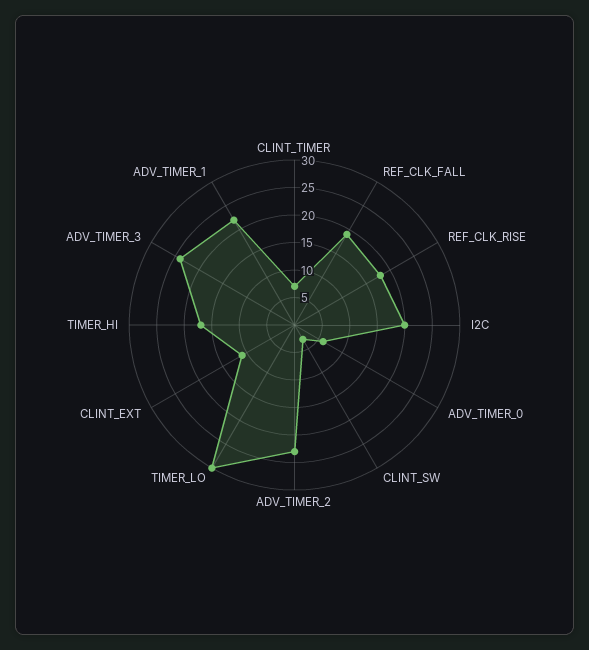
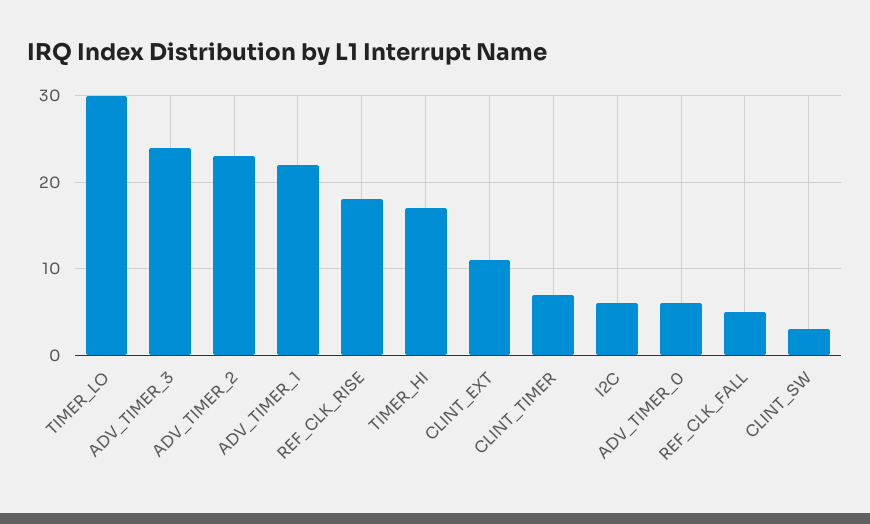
  {
    "CLINT_TIMER": 7,
-   "REF_CLK_FALL": 20,
+   "REF_CLK_FALL": 5,
    "REF_CLK_RISE": 18,
-   "I2C": 20,
+   "I2C": 6,
    "ADV_TIMER_0": 6,
    "CLINT_SW": 3,
    "ADV_TIMER_2": 23,
    "TIMER_LO": 30,
    "CLINT_EXT": 11,
    "TIMER_HI": 17,
    "ADV_TIMER_3": 24,
    "ADV_TIMER_1": 22
  }

